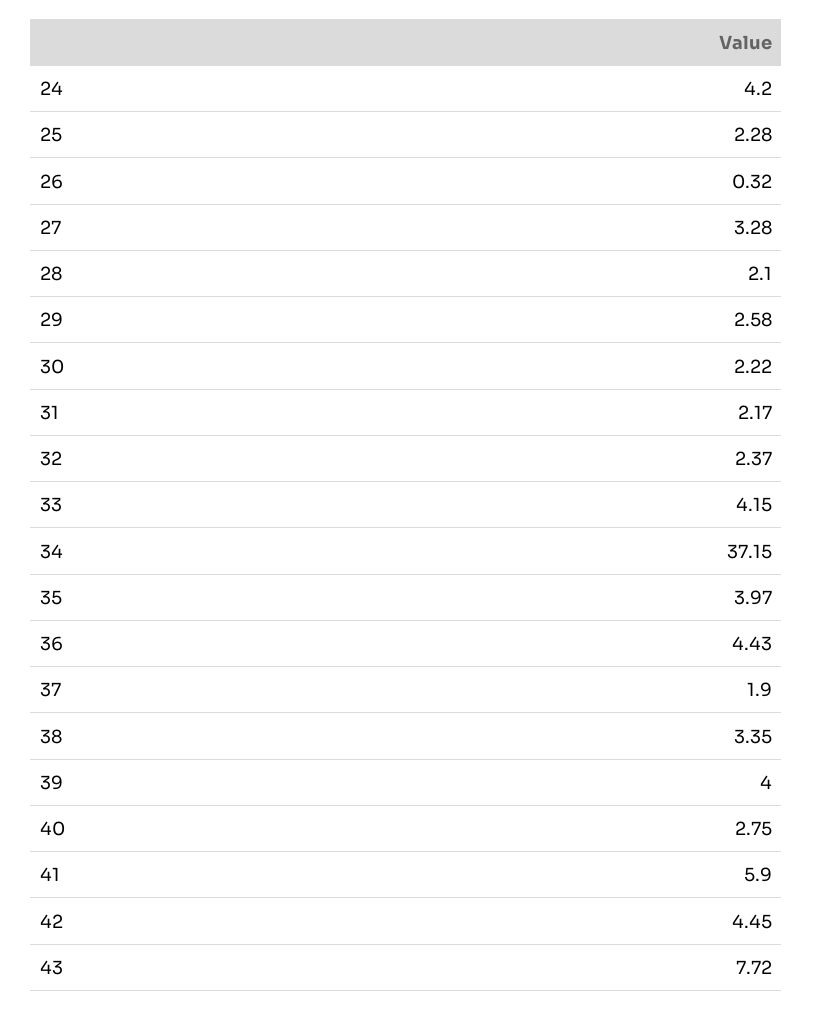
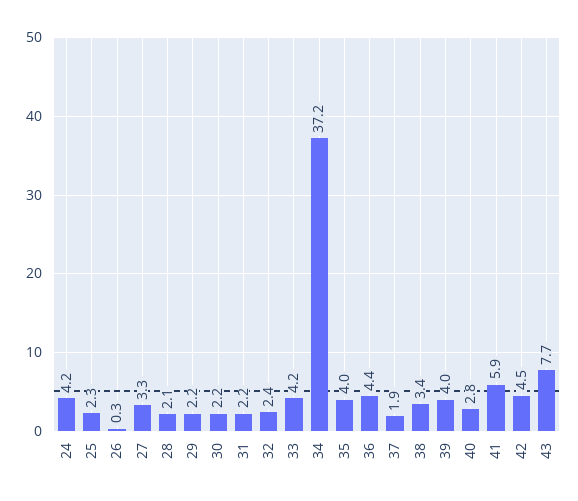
  {
    "24": 4.2,
    "25": 2.28,
    "26": 0.32,
    "27": 3.28,
    "28": 2.1,
-   "29": 2.58,
+   "29": 2.2,
    "30": 2.22,
    "31": 2.17,
    "32": 2.37,
    "33": 4.15,
    "34": 37.15,
    "35": 3.97,
    "36": 4.43,
    "37": 1.9,
    "38": 3.35,
    "39": 4,
    "40": 2.75,
    "41": 5.9,
    "42": 4.45,
    "43": 7.72
  }

